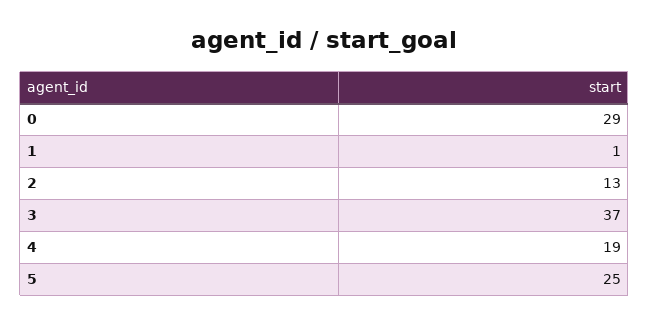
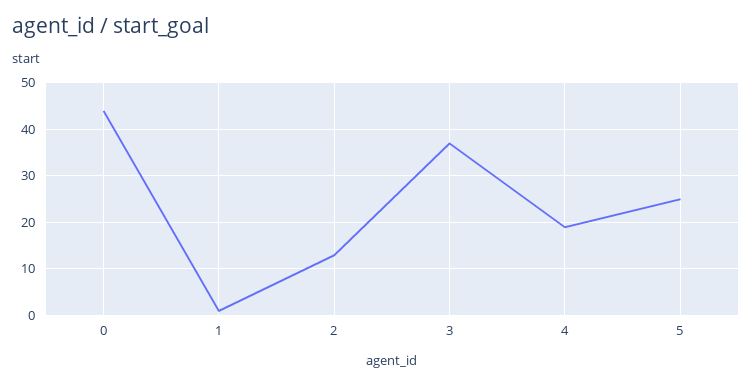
  {
-   "0": 29,
+   "0": 45,
    "1": 1,
    "2": 13,
    "3": 37,
    "4": 19,
    "5": 25
  }

